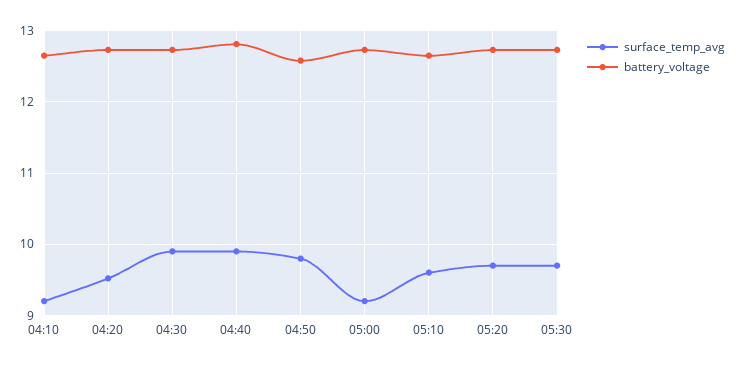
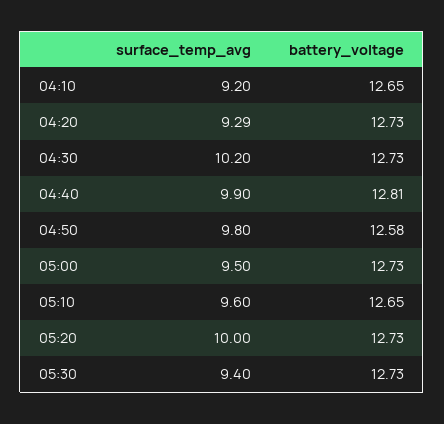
  {
    "surface_temp_avg": {
      "04:10": 9.2,
-     "04:20": 9.5,
+     "04:20": 9.29,
-     "04:30": 9.9,
+     "04:30": 10.2,
      "04:40": 9.9,
      "04:50": 9.8,
-     "05:00": 9.2,
+     "05:00": 9.5,
      "05:10": 9.6,
-     "05:20": 9.7,
+     "05:20": 10,
-     "05:30": 9.7
+     "05:30": 9.4
    },
    "battery_voltage": {
      "04:10": 12.65,
      "04:20": 12.73,
      "04:30": 12.73,
      "04:40": 12.81,
      "04:50": 12.58,
      "05:00": 12.73,
      "05:10": 12.65,
      "05:20": 12.73,
      "05:30": 12.73
    }
  }

